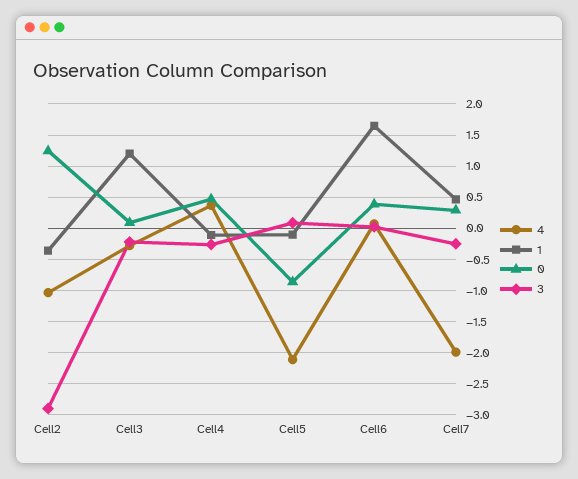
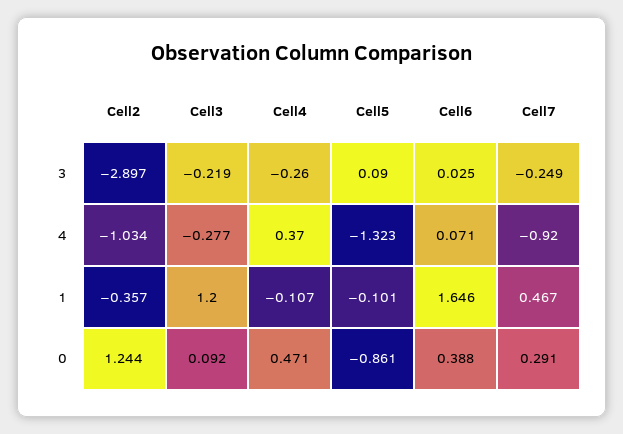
  {
    "4": {
      "Cell2": -1.034,
      "Cell3": -0.277,
      "Cell4": 0.37,
-     "Cell5": -2.1,
+     "Cell5": -1.323,
      "Cell6": 0.071,
-     "Cell7": -2
+     "Cell7": -0.92
    },
    "1": {
      "Cell2": -0.357,
      "Cell3": 1.2,
      "Cell4": -0.107,
      "Cell5": -0.101,
      "Cell6": 1.646,
      "Cell7": 0.467
    },
    "0": {
      "Cell2": 1.244,
      "Cell3": 0.092,
      "Cell4": 0.471,
      "Cell5": -0.861,
      "Cell6": 0.388,
      "Cell7": 0.291
    },
    "3": {
      "Cell2": -2.897,
      "Cell3": -0.219,
      "Cell4": -0.26,
      "Cell5": 0.09,
      "Cell6": 0.025,
      "Cell7": -0.249
    }
  }

